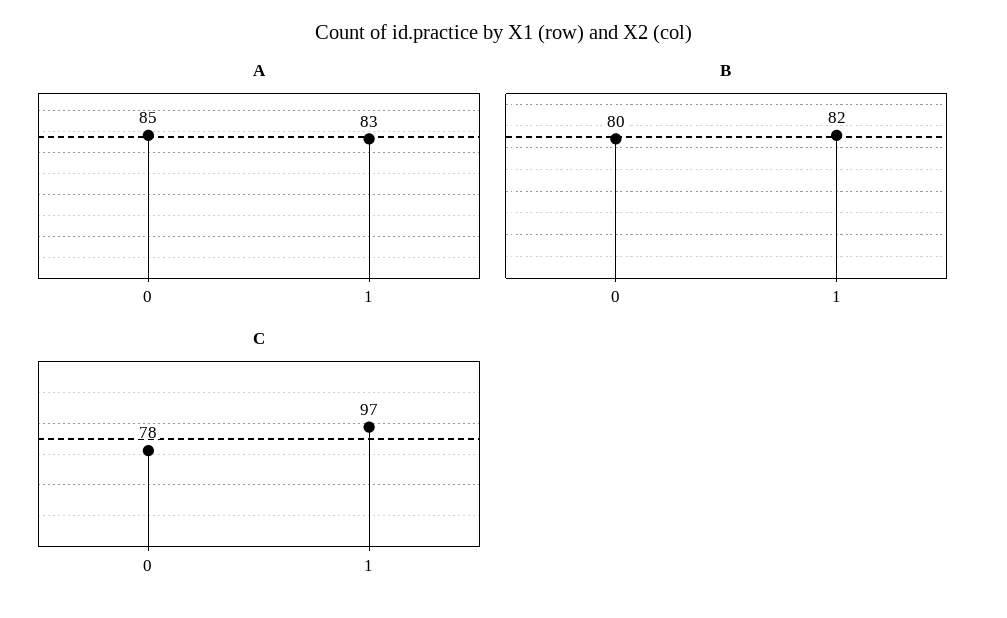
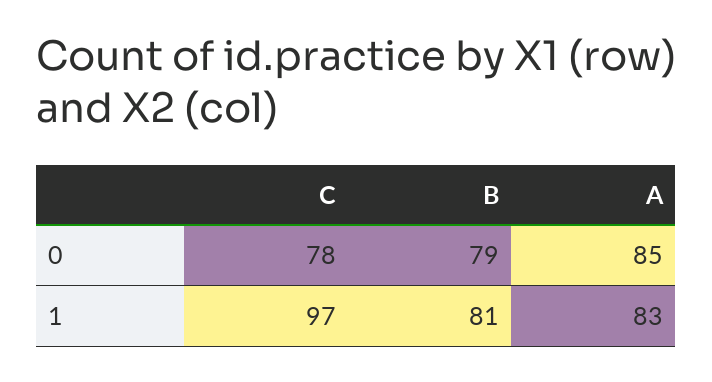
  {
    "A": {
      "0": 85,
      "1": 83
    },
    "B": {
-     "0": 80,
+     "0": 79,
-     "1": 82
+     "1": 81
    },
    "C": {
      "0": 78,
      "1": 97
    }
  }

